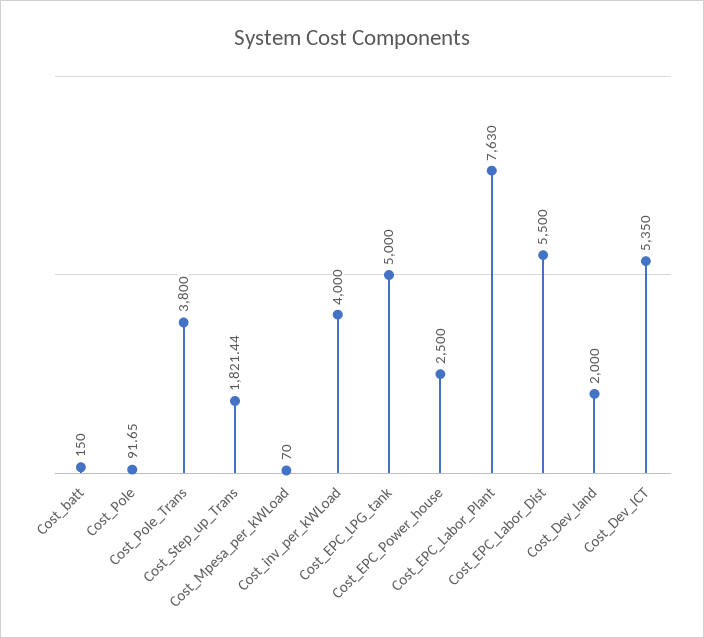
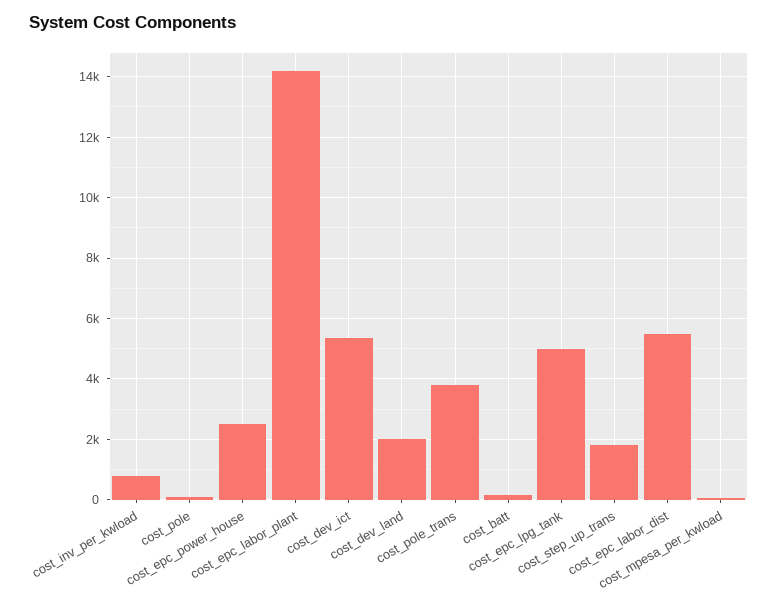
  {
    "Cost_batt": 150,
    "Cost_Pole": 91.65,
    "Cost_Pole_Trans": 3800,
    "Cost_Step_up_Trans": 1821.44,
    "Cost_Mpesa_per_kWLoad": 70,
-   "Cost_inv_per_kWLoad": 4000,
+   "Cost_inv_per_kWLoad": 800,
    "Cost_EPC_LPG_tank": 5000,
    "Cost_EPC_Power_house": 2500,
-   "Cost_EPC_Labor_Plant": 7630,
+   "Cost_EPC_Labor_Plant": 14200,
    "Cost_EPC_Labor_Dist": 5500,
    "Cost_Dev_land": 2000,
    "Cost_Dev_ICT": 5350
  }

